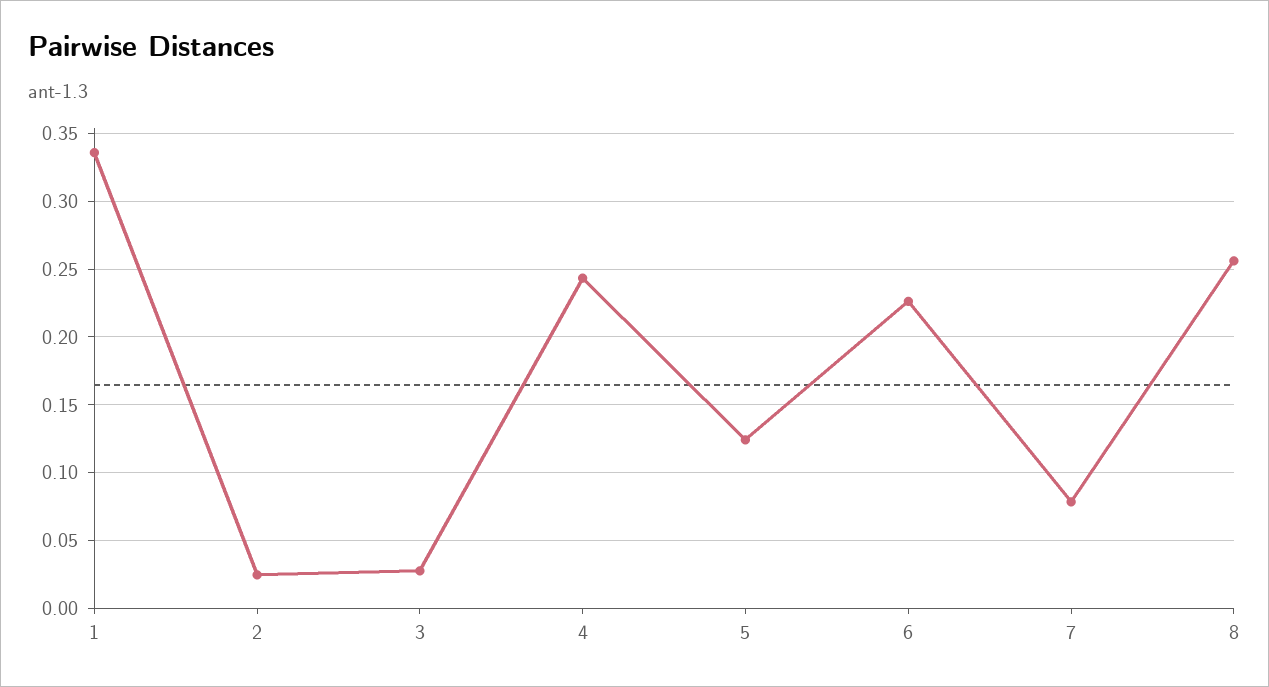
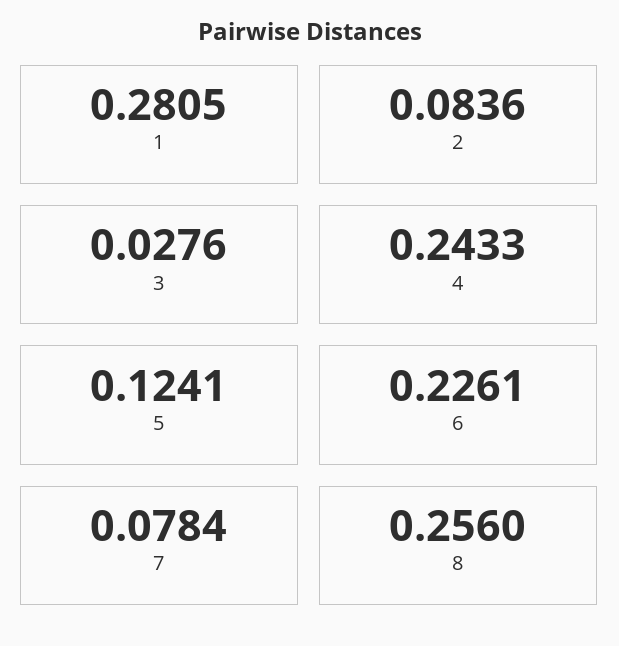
  {
-   "1": 0.335,
+   "1": 0.2805,
-   "2": 0.025,
+   "2": 0.0836,
    "3": 0.0276,
    "4": 0.2433,
    "5": 0.1241,
    "6": 0.2261,
    "7": 0.0784,
    "8": 0.256
  }

